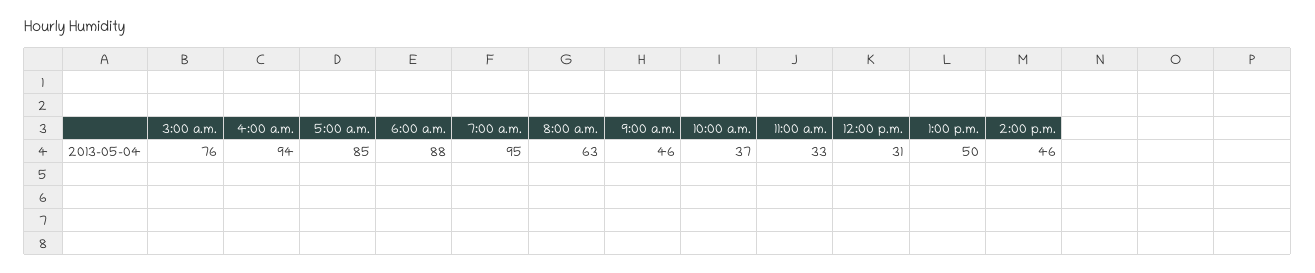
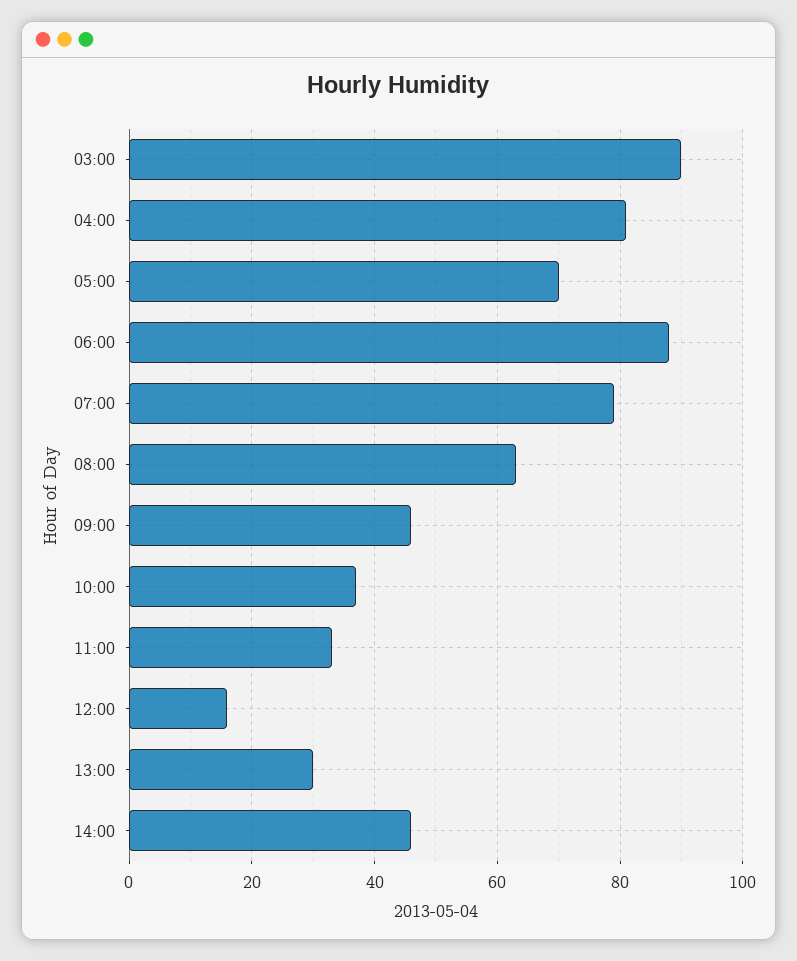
  {
-   "3:00 a.m.": 76,
+   "3:00 a.m.": 90,
-   "4:00 a.m.": 94,
+   "4:00 a.m.": 80,
-   "5:00 a.m.": 85,
+   "5:00 a.m.": 70,
    "6:00 a.m.": 88,
-   "7:00 a.m.": 95,
+   "7:00 a.m.": 80,
    "8:00 a.m.": 63,
    "9:00 a.m.": 46,
    "10:00 a.m.": 37,
    "11:00 a.m.": 33,
-   "12:00 p.m.": 31,
+   "12:00 p.m.": 15,
-   "1:00 p.m.": 50,
+   "1:00 p.m.": 30,
    "2:00 p.m.": 46
  }

